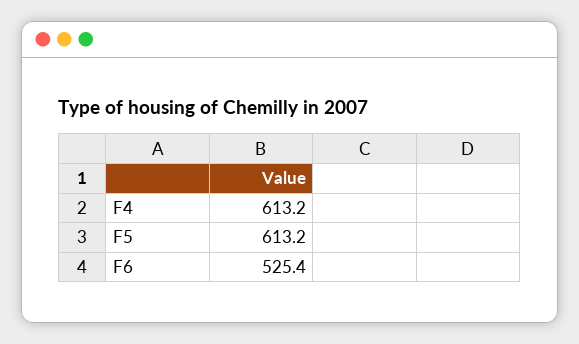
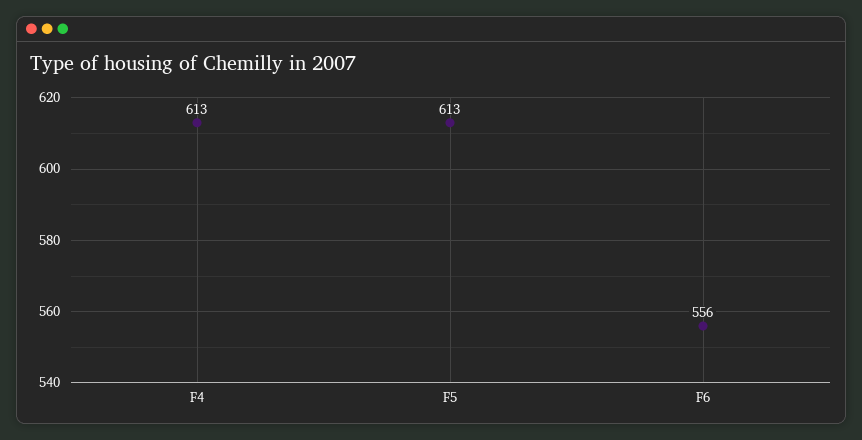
  {
    "F4": 613.2,
    "F5": 613.2,
-   "F6": 525.4
+   "F6": 556
  }

